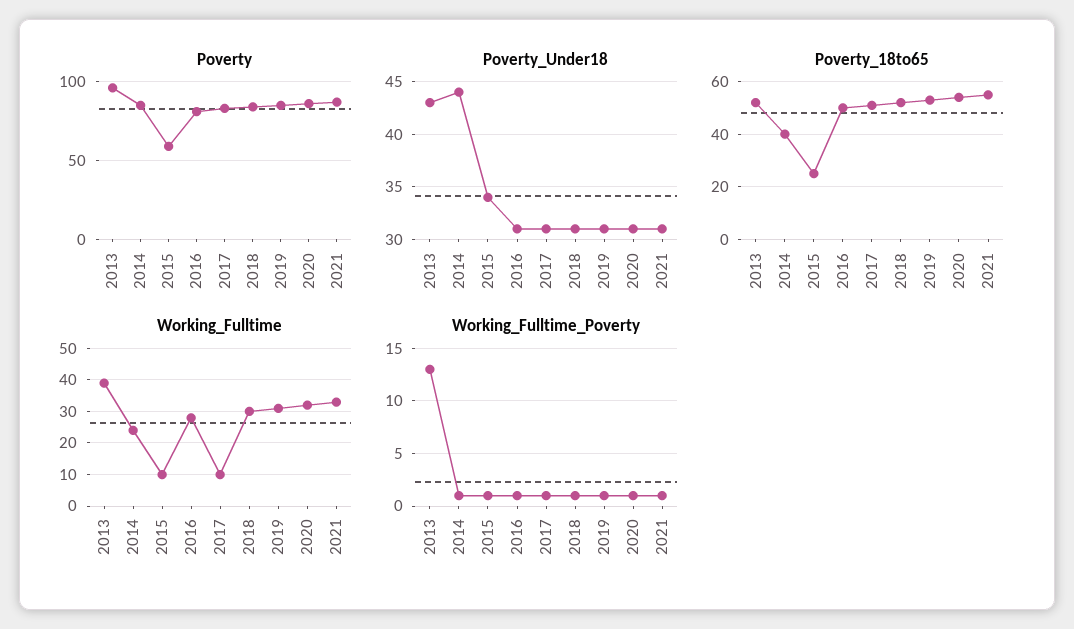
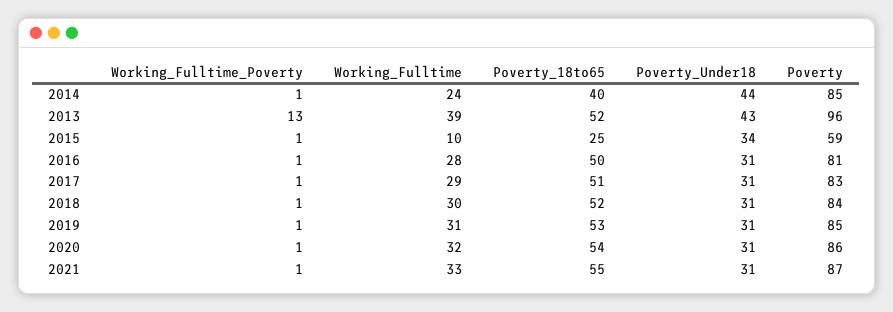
  {
    "Poverty": {
      "2013": 96,
      "2014": 85,
      "2015": 59,
      "2016": 81,
      "2017": 83,
      "2018": 84,
      "2019": 85,
      "2020": 86,
      "2021": 87
    },
    "Poverty_Under18": {
      "2013": 43,
      "2014": 44,
      "2015": 34,
      "2016": 31,
      "2017": 31,
      "2018": 31,
      "2019": 31,
      "2020": 31,
      "2021": 31
    },
    "Poverty_18to65": {
      "2013": 52,
      "2014": 40,
      "2015": 25,
      "2016": 50,
      "2017": 51,
      "2018": 52,
      "2019": 53,
      "2020": 54,
      "2021": 55
    },
    "Working_Fulltime": {
      "2013": 39,
      "2014": 24,
      "2015": 10,
      "2016": 28,
-     "2017": 10,
+     "2017": 29,
      "2018": 30,
      "2019": 31,
      "2020": 32,
      "2021": 33
    },
    "Working_Fulltime_Poverty": {
      "2013": 13,
      "2014": 1,
      "2015": 1,
      "2016": 1,
      "2017": 1,
      "2018": 1,
      "2019": 1,
      "2020": 1,
      "2021": 1
    }
  }

